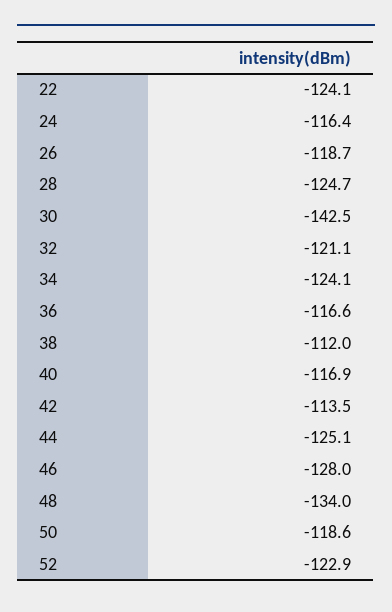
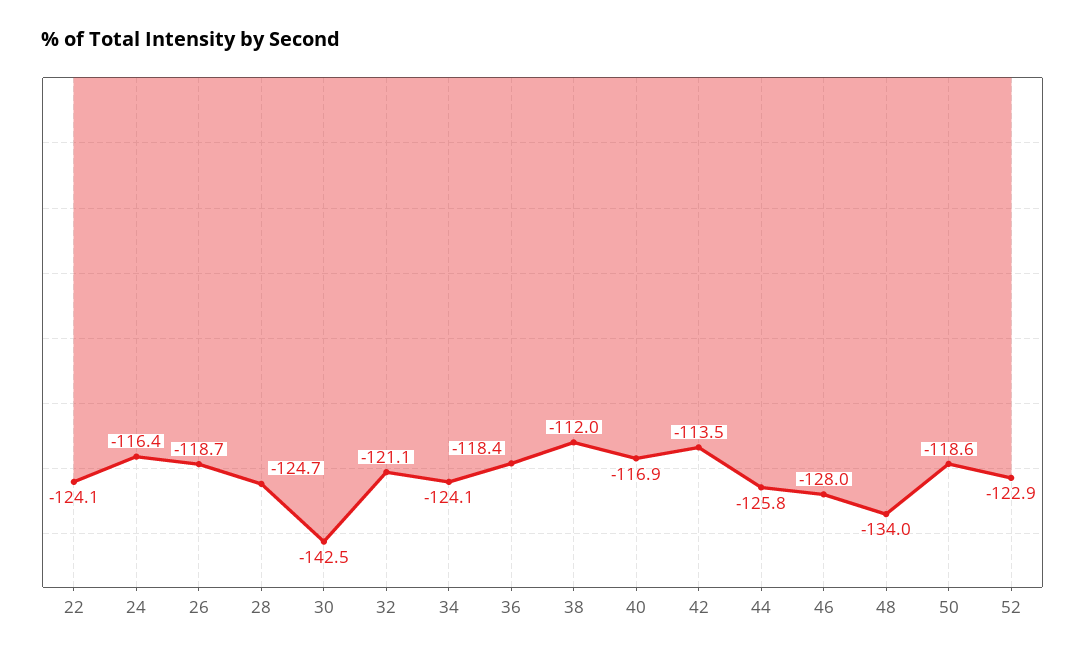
  {
    "22": -124.1,
    "24": -116.4,
    "26": -118.7,
    "28": -124.7,
    "30": -142.5,
    "32": -121.1,
    "34": -124.1,
-   "36": -116.6,
+   "36": -118.4,
    "38": -112,
    "40": -116.9,
    "42": -113.5,
-   "44": -125.1,
+   "44": -125.8,
    "46": -128,
    "48": -134,
    "50": -118.6,
    "52": -122.9
  }

